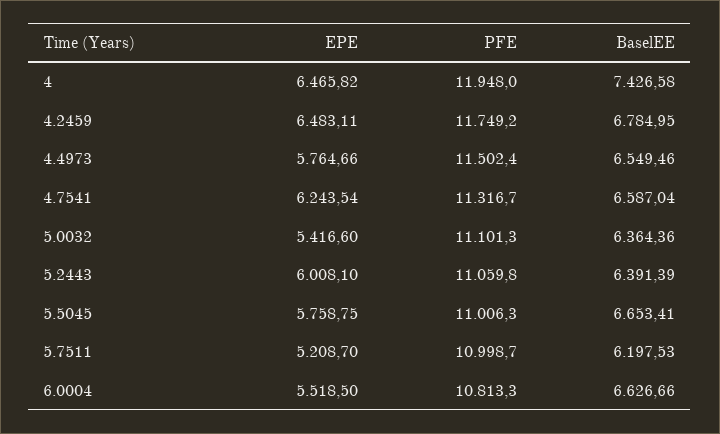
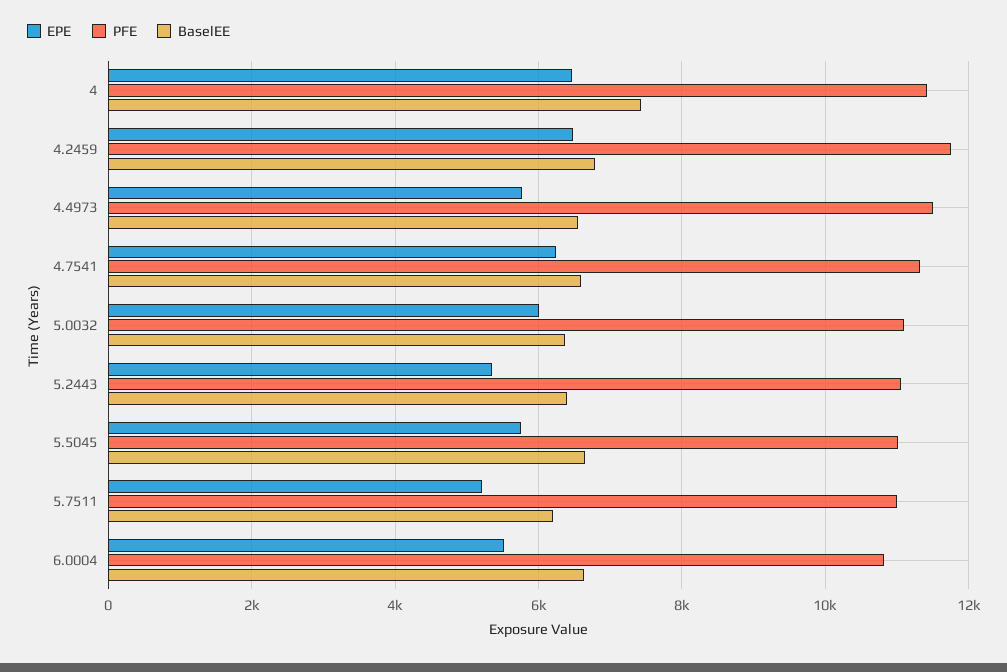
  {
    "EPE": {
      "4": 6465.82,
      "4.2459": 6483.11,
      "4.4973": 5764.66,
      "4.7541": 6243.54,
-     "5.0032": 5416.6,
+     "5.0032": 6000,
-     "5.2443": 6008.1,
+     "5.2443": 5400,
      "5.5045": 5758.75,
      "5.7511": 5208.7,
      "6.0004": 5518.5
    },
    "PFE": {
-     "4": 11948,
+     "4": 11400,
      "4.2459": 11749.2,
      "4.4973": 11502.4,
      "4.7541": 11316.7,
      "5.0032": 11101.3,
      "5.2443": 11059.8,
      "5.5045": 11006.3,
      "5.7511": 10998.7,
      "6.0004": 10813.3
    },
    "BaselEE": {
      "4": 7426.58,
      "4.2459": 6784.95,
      "4.4973": 6549.46,
      "4.7541": 6587.04,
      "5.0032": 6364.36,
      "5.2443": 6391.39,
      "5.5045": 6653.41,
      "5.7511": 6197.53,
      "6.0004": 6626.66
    }
  }

